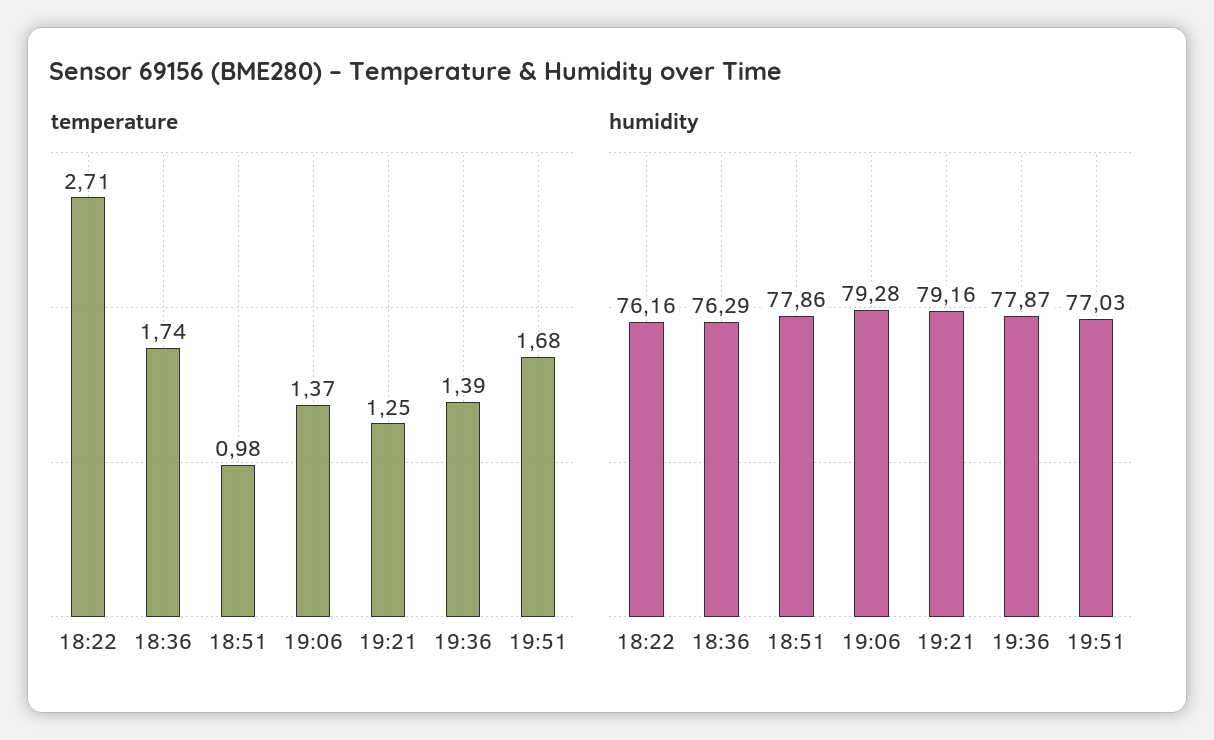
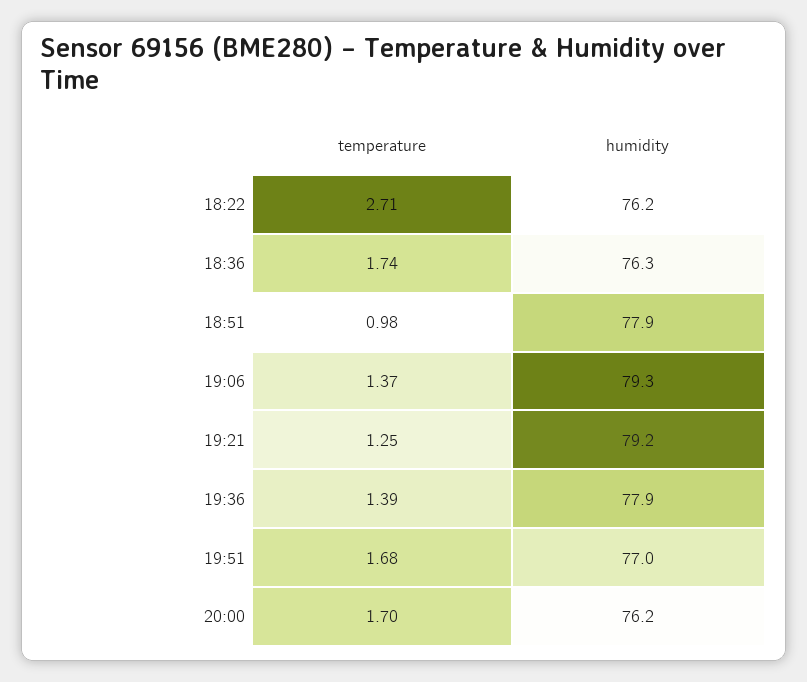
  {
    "temperature": {
      "18:22": 2.71,
      "18:36": 1.74,
      "18:51": 0.98,
      "19:06": 1.37,
      "19:21": 1.25,
      "19:36": 1.39,
-     "19:51": 1.68
+     "19:51": 1.68,
+     "20:00": 1.7
    },
    "humidity": {
      "18:22": 76.16,
      "18:36": 76.29,
      "18:51": 77.86,
      "19:06": 79.28,
      "19:21": 79.16,
      "19:36": 77.87,
-     "19:51": 77.03
+     "19:51": 77.03,
+     "20:00": 76.2
    }
  }

